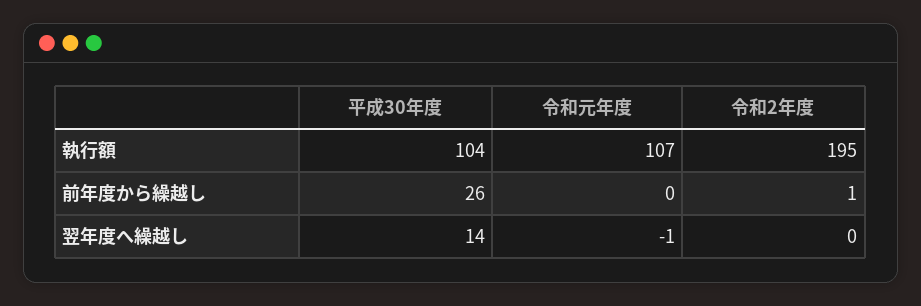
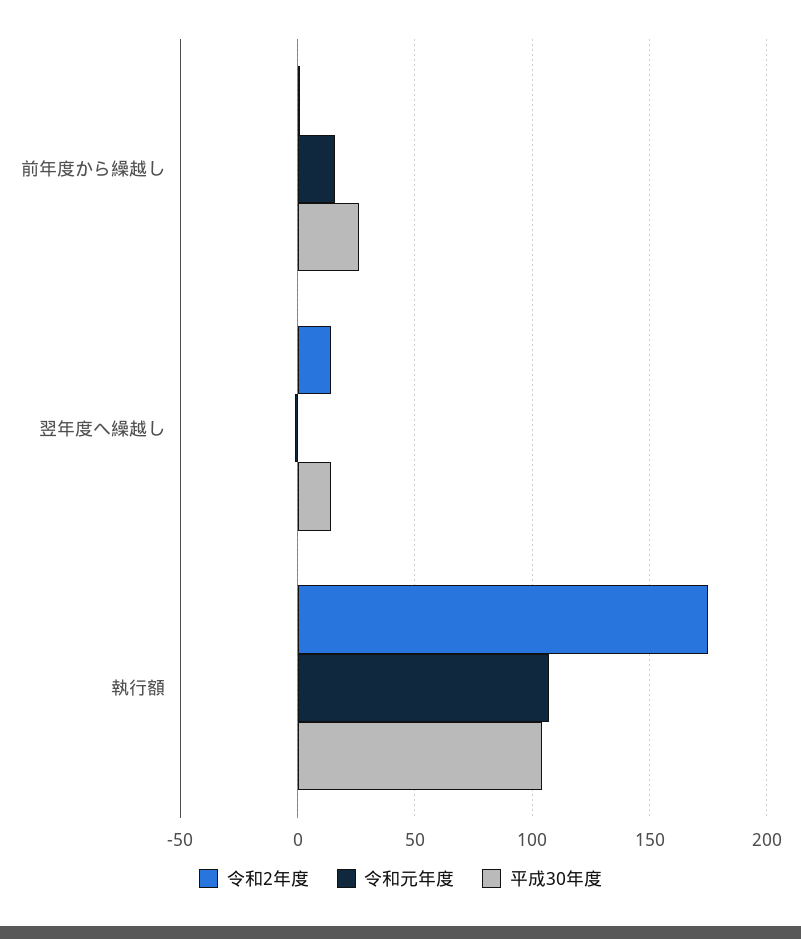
  {
    "平成30年度": {
      "執行額": 104,
      "前年度から繰越し": 26,
      "翌年度へ繰越し": 14
    },
    "令和元年度": {
      "執行額": 107,
-     "前年度から繰越し": 0,
+     "前年度から繰越し": 15,
      "翌年度へ繰越し": -1
    },
    "令和2年度": {
-     "執行額": 195,
+     "執行額": 175,
      "前年度から繰越し": 1,
-     "翌年度へ繰越し": 0
+     "翌年度へ繰越し": 15
    }
  }

